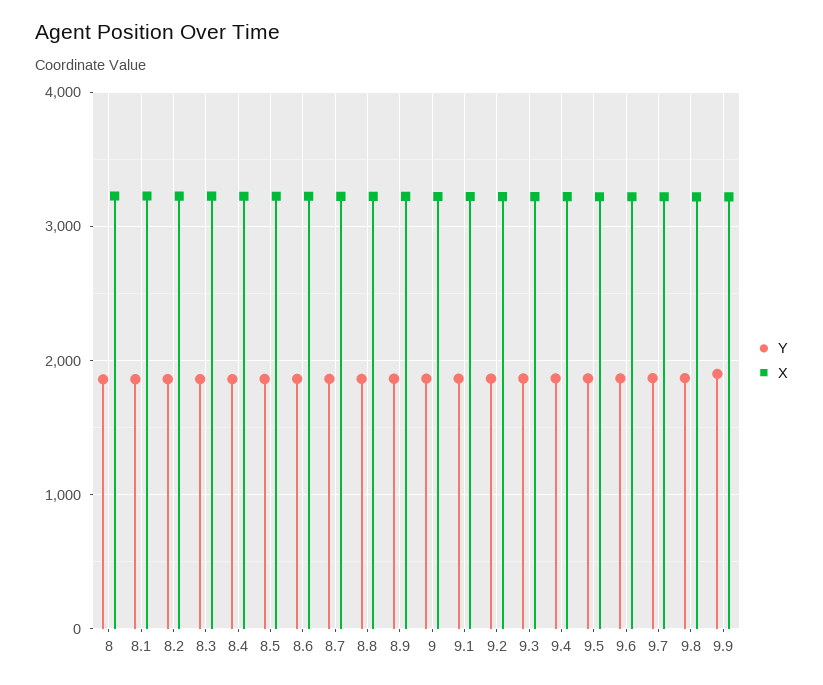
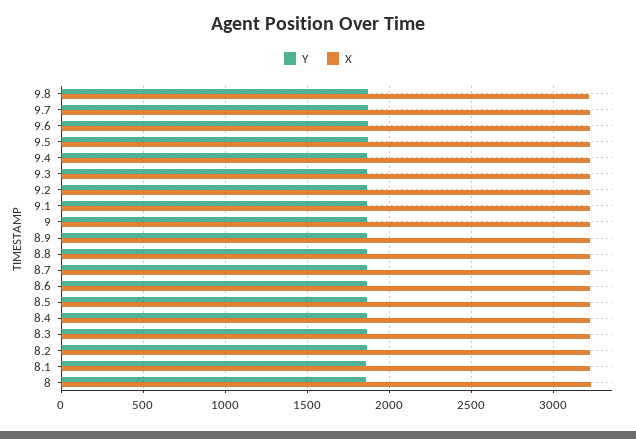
  {
    "Y": {
      "8": 1850,
      "8.1": 1850,
      "8.2": 1850,
      "8.3": 1850,
      "8.4": 1850,
      "8.5": 1850,
      "8.6": 1850,
      "8.7": 1850,
      "8.8": 1850,
      "8.9": 1850,
      "9": 1850,
      "9.1": 1850,
      "9.2": 1850,
      "9.3": 1850,
      "9.4": 1850,
      "9.5": 1850,
      "9.6": 1850,
      "9.7": 1850,
-     "9.8": 1850,
+     "9.8": 1850
-     "9.9": 1900
    },
    "X": {
      "8": 3250,
      "8.1": 3250,
      "8.2": 3250,
      "8.3": 3200,
      "8.4": 3200,
      "8.5": 3200,
      "8.6": 3200,
      "8.7": 3200,
      "8.8": 3200,
      "8.9": 3200,
      "9": 3200,
      "9.1": 3200,
      "9.2": 3200,
      "9.3": 3200,
      "9.4": 3200,
      "9.5": 3200,
      "9.6": 3200,
      "9.7": 3200,
-     "9.8": 3200,
+     "9.8": 3200
-     "9.9": 3200
    }
  }

